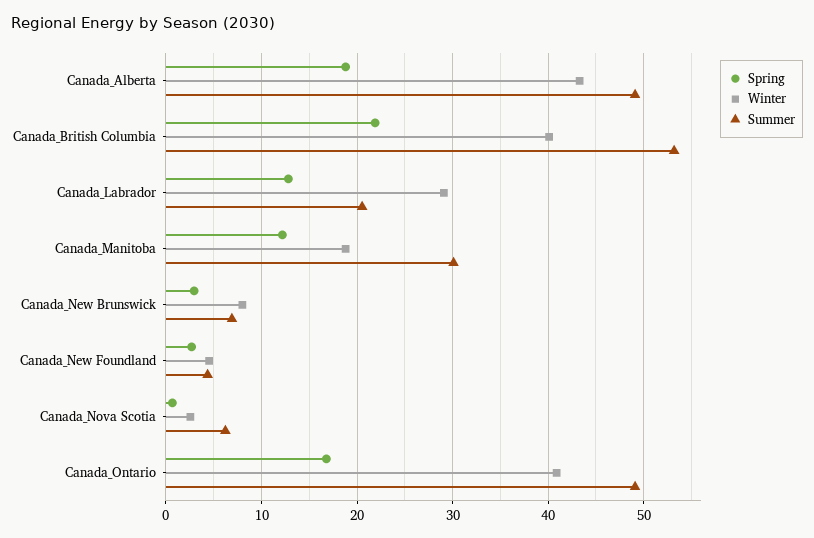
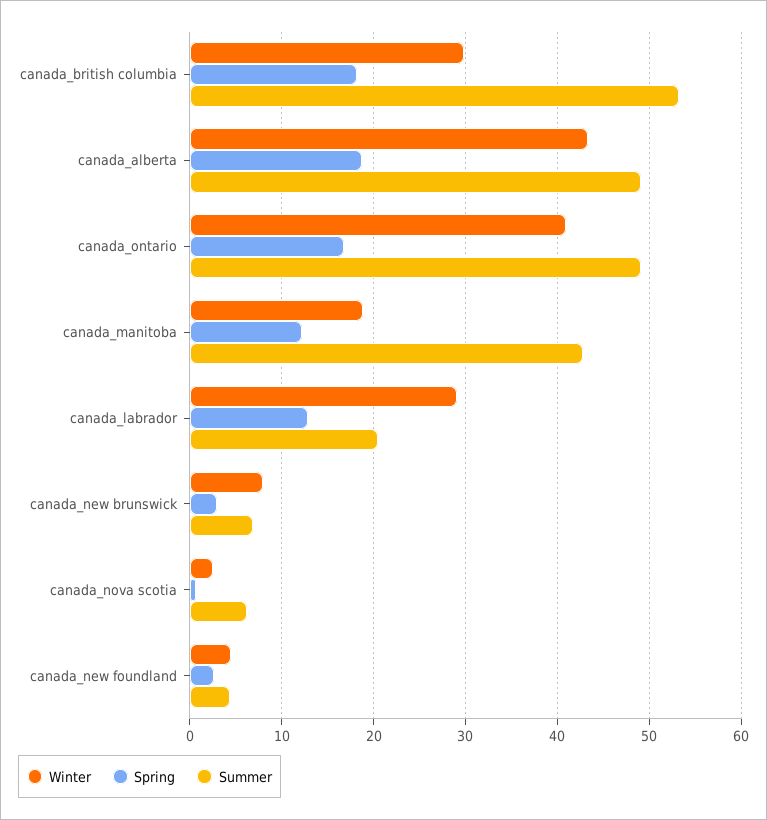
  {
    "Spring": {
      "Canada_Alberta": 19,
-     "Canada_British Columbia": 22,
+     "Canada_British Columbia": 18,
      "Canada_Labrador": 13,
      "Canada_Manitoba": 12,
      "Canada_New Brunswick": 3,
      "Canada_New Foundland": 3,
      "Canada_Nova Scotia": 1,
      "Canada_Ontario": 17
    },
    "Winter": {
      "Canada_Alberta": 43,
-     "Canada_British Columbia": 40,
+     "Canada_British Columbia": 30,
      "Canada_Labrador": 29,
      "Canada_Manitoba": 19,
      "Canada_New Brunswick": 8,
      "Canada_New Foundland": 5,
      "Canada_Nova Scotia": 3,
      "Canada_Ontario": 41
    },
    "Summer": {
      "Canada_Alberta": 49,
      "Canada_British Columbia": 53,
      "Canada_Labrador": 21,
-     "Canada_Manitoba": 30,
+     "Canada_Manitoba": 43,
      "Canada_New Brunswick": 7,
      "Canada_New Foundland": 4,
      "Canada_Nova Scotia": 6,
      "Canada_Ontario": 49
    }
  }

